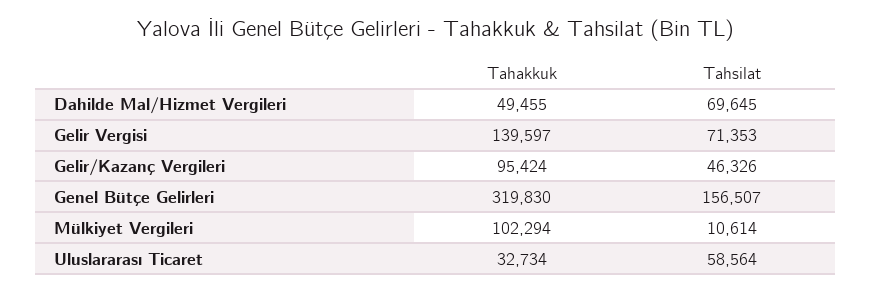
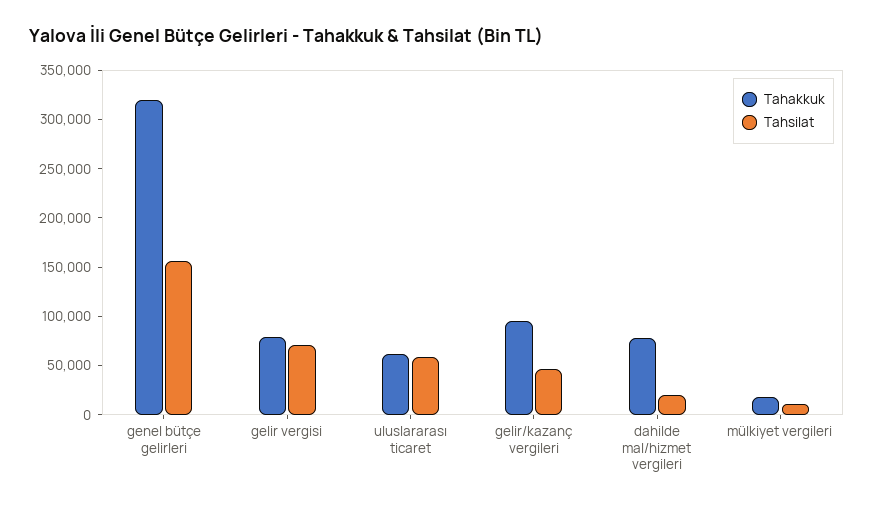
  {
    "Tahakkuk": {
-     "Dahilde Mal/Hizmet Vergileri": 49455,
+     "Dahilde Mal/Hizmet Vergileri": 80000,
-     "Gelir Vergisi": 139597,
+     "Gelir Vergisi": 80000,
      "Gelir/Kazanç Vergileri": 95424,
      "Genel Bütçe Gelirleri": 319830,
-     "Mülkiyet Vergileri": 102294,
+     "Mülkiyet Vergileri": 20000,
-     "Uluslararası Ticaret": 32734
+     "Uluslararası Ticaret": 60000
    },
    "Tahsilat": {
-     "Dahilde Mal/Hizmet Vergileri": 69645,
+     "Dahilde Mal/Hizmet Vergileri": 20000,
      "Gelir Vergisi": 71353,
      "Gelir/Kazanç Vergileri": 46326,
      "Genel Bütçe Gelirleri": 156507,
      "Mülkiyet Vergileri": 10614,
      "Uluslararası Ticaret": 58564
    }
  }

